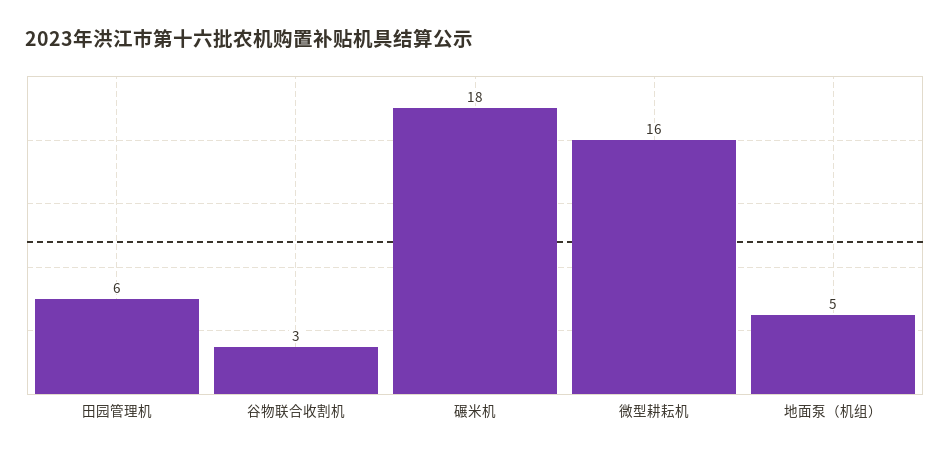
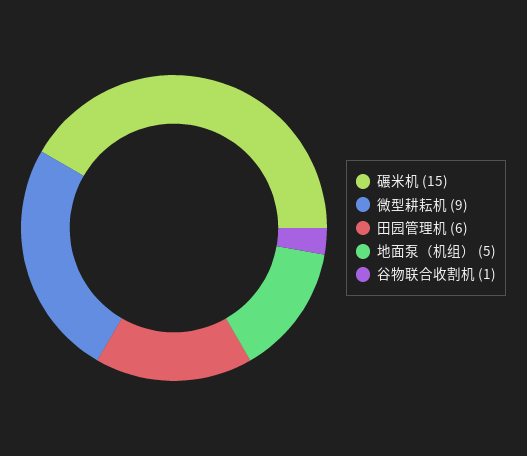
  {
    "田园管理机": 6,
-   "谷物联合收割机": 3,
+   "谷物联合收割机": 1,
-   "碾米机": 18,
+   "碾米机": 15,
-   "微型耕耘机": 16,
+   "微型耕耘机": 9,
    "地面泵（机组）": 5
  }

